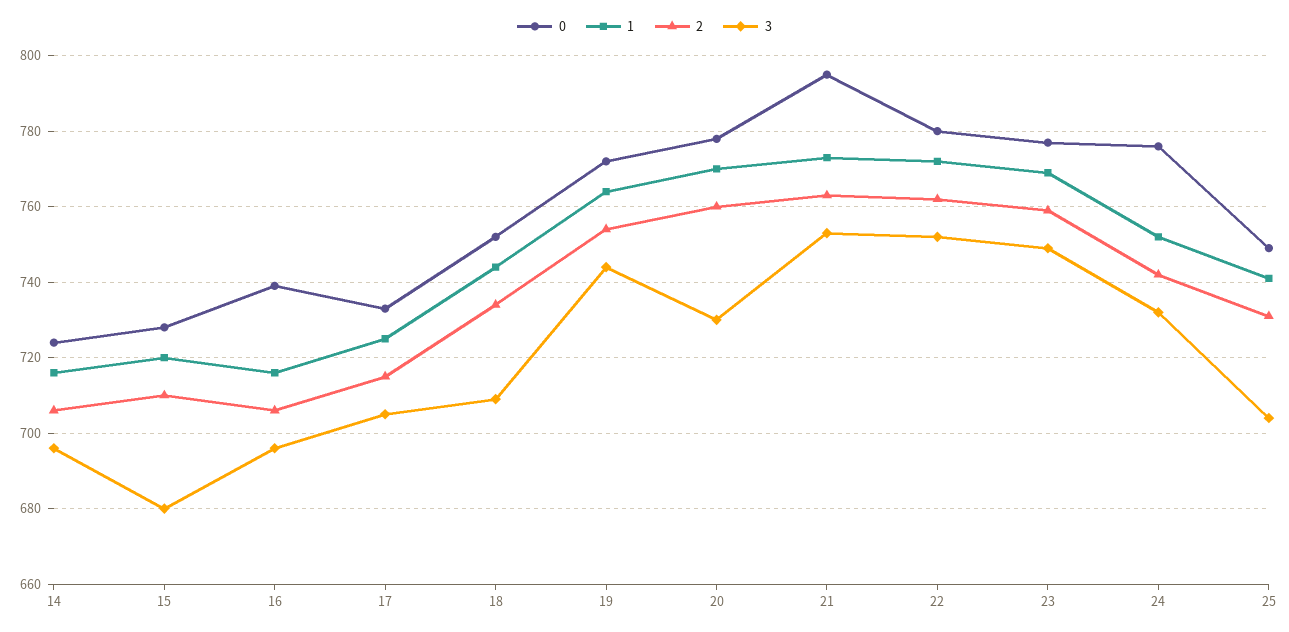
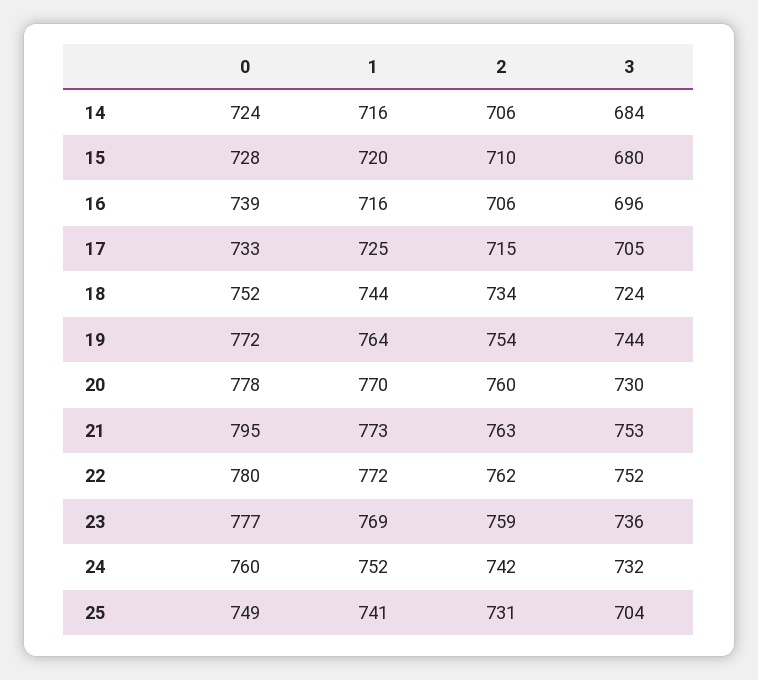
  {
    "0": {
      "14": 724,
      "15": 728,
      "16": 739,
      "17": 733,
      "18": 752,
      "19": 772,
      "20": 778,
      "21": 795,
      "22": 780,
      "23": 777,
-     "24": 775,
+     "24": 760,
      "25": 749
    },
    "1": {
      "14": 716,
      "15": 720,
      "16": 716,
      "17": 725,
      "18": 744,
      "19": 764,
      "20": 770,
      "21": 773,
      "22": 772,
      "23": 769,
      "24": 752,
      "25": 741
    },
    "2": {
      "14": 706,
      "15": 710,
      "16": 706,
      "17": 715,
      "18": 734,
      "19": 754,
      "20": 760,
      "21": 763,
      "22": 762,
      "23": 759,
      "24": 742,
      "25": 731
    },
    "3": {
-     "14": 695,
+     "14": 684,
      "15": 680,
      "16": 696,
      "17": 705,
-     "18": 710,
+     "18": 724,
      "19": 744,
      "20": 730,
      "21": 753,
      "22": 752,
-     "23": 750,
+     "23": 736,
      "24": 732,
      "25": 704
    }
  }

